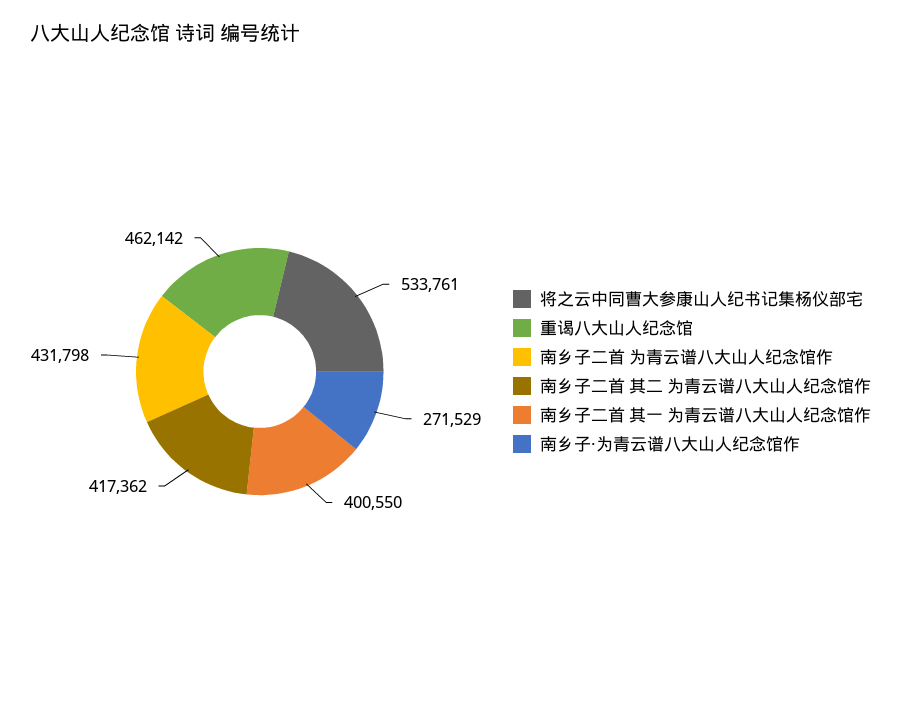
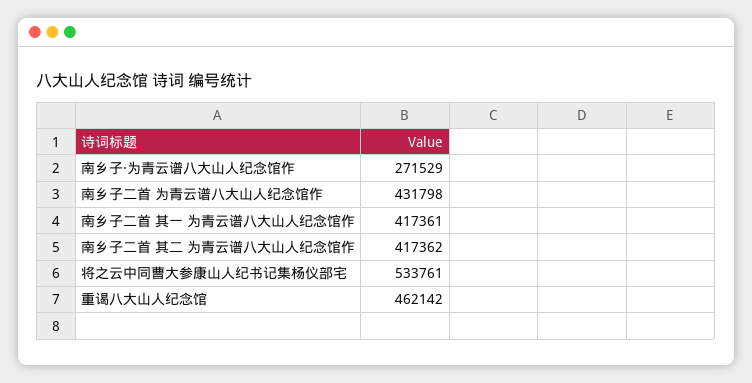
  {
    "将之云中同曹大参康山人纪书记集杨仪部宅": 533761,
    "重谒八大山人纪念馆": 462142,
    "南乡子二首 为青云谱八大山人纪念馆作": 431798,
    "南乡子二首 其二 为青云谱八大山人纪念馆作": 417362,
-   "南乡子二首 其一 为青云谱八大山人纪念馆作": 400550,
+   "南乡子二首 其一 为青云谱八大山人纪念馆作": 417361,
    "南乡子·为青云谱八大山人纪念馆作": 271529
  }

